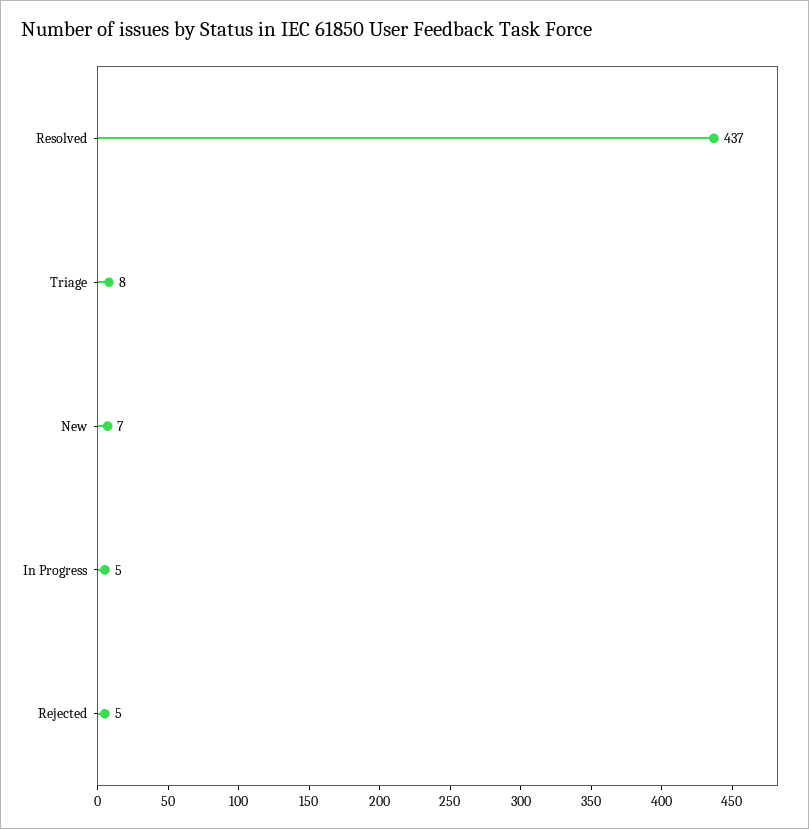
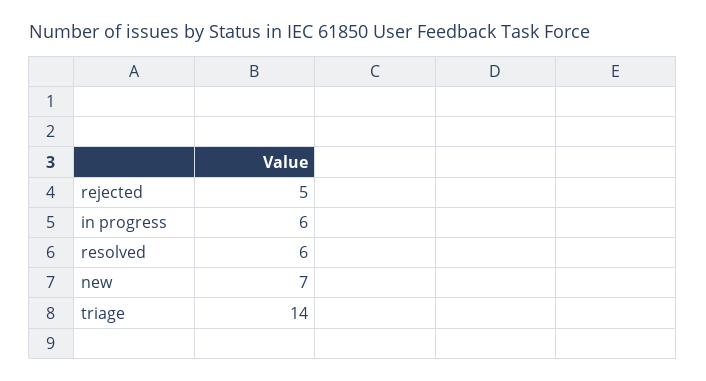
  {
-   "Resolved": 437,
+   "Resolved": 6,
-   "Triage": 8,
+   "Triage": 14,
    "New": 7,
-   "In Progress": 5,
+   "In Progress": 6,
    "Rejected": 5
  }

